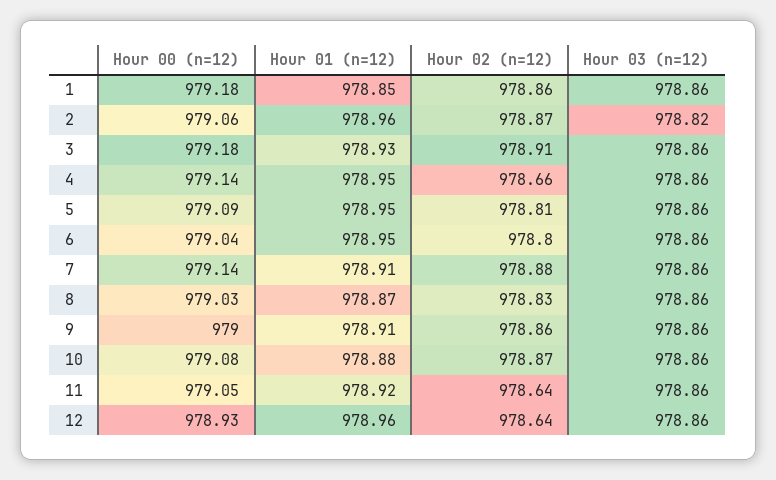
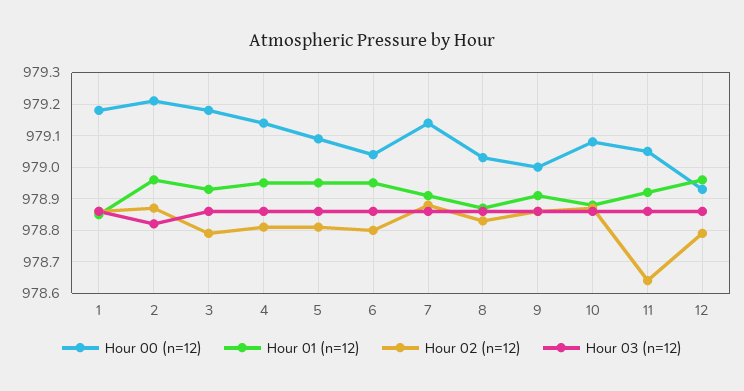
  {
    "Hour 00 (n=12)": {
      "1": 979.18,
-     "2": 979.06,
+     "2": 979.2,
      "3": 979.18,
      "4": 979.14,
      "5": 979.09,
      "6": 979.04,
      "7": 979.14,
      "8": 979.03,
      "9": 979,
      "10": 979.08,
      "11": 979.05,
      "12": 978.93
    },
    "Hour 01 (n=12)": {
      "1": 978.85,
      "2": 978.96,
      "3": 978.93,
      "4": 978.95,
      "5": 978.95,
      "6": 978.95,
      "7": 978.91,
      "8": 978.87,
      "9": 978.91,
      "10": 978.88,
      "11": 978.92,
      "12": 978.96
    },
    "Hour 02 (n=12)": {
      "1": 978.86,
      "2": 978.87,
-     "3": 978.91,
+     "3": 978.8,
-     "4": 978.66,
+     "4": 978.8,
      "5": 978.81,
      "6": 978.8,
      "7": 978.88,
      "8": 978.83,
      "9": 978.86,
      "10": 978.87,
      "11": 978.64,
-     "12": 978.64
+     "12": 978.8
    },
    "Hour 03 (n=12)": {
      "1": 978.86,
      "2": 978.82,
      "3": 978.86,
      "4": 978.86,
      "5": 978.86,
      "6": 978.86,
      "7": 978.86,
      "8": 978.86,
      "9": 978.86,
      "10": 978.86,
      "11": 978.86,
      "12": 978.86
    }
  }

